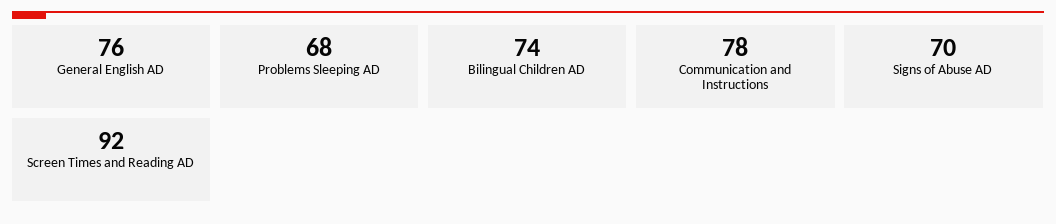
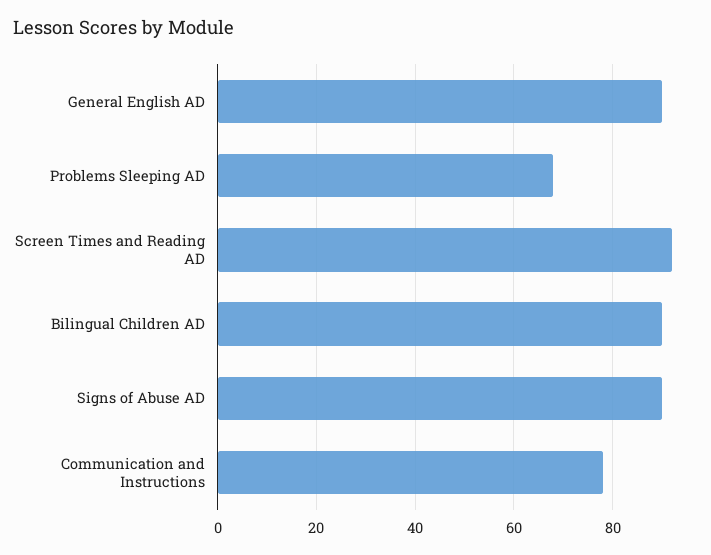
  {
-   "General English AD": 76,
+   "General English AD": 90,
    "Problems Sleeping AD": 68,
-   "Bilingual Children AD": 74,
+   "Bilingual Children AD": 90,
    "Communication and Instructions": 78,
-   "Signs of Abuse AD": 70,
+   "Signs of Abuse AD": 90,
    "Screen Times and Reading AD": 92
  }

